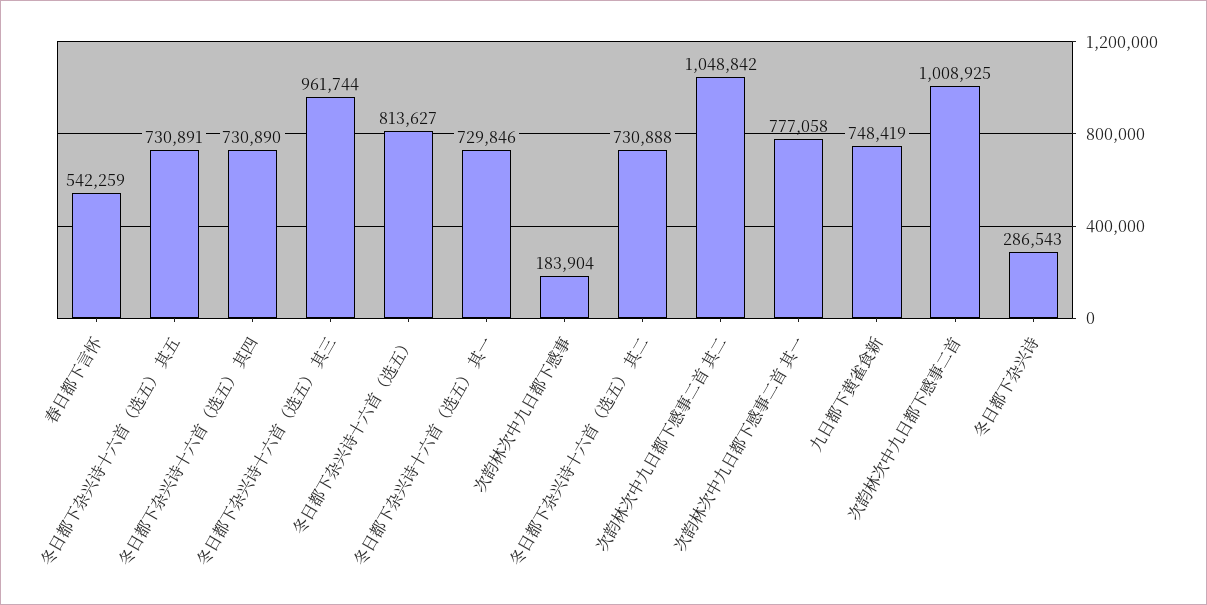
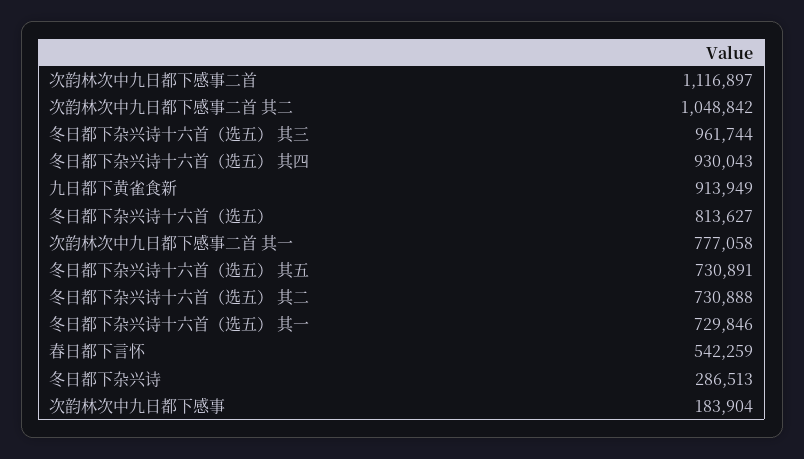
  {
    "春日都下言怀": 542259,
    "冬日都下杂兴诗十六首（选五） 其五": 730891,
-   "冬日都下杂兴诗十六首（选五） 其四": 730890,
+   "冬日都下杂兴诗十六首（选五） 其四": 930043,
    "冬日都下杂兴诗十六首（选五） 其三": 961744,
    "冬日都下杂兴诗十六首（选五）": 813627,
    "冬日都下杂兴诗十六首（选五） 其一": 729846,
    "次韵林次中九日都下感事": 183904,
    "冬日都下杂兴诗十六首（选五） 其二": 730888,
    "次韵林次中九日都下感事二首 其二": 1048842,
    "次韵林次中九日都下感事二首 其一": 777058,
-   "九日都下黄雀食新": 748419,
+   "九日都下黄雀食新": 913949,
-   "次韵林次中九日都下感事二首": 1008925,
+   "次韵林次中九日都下感事二首": 1116897,
-   "冬日都下杂兴诗": 286543
+   "冬日都下杂兴诗": 286513
  }

